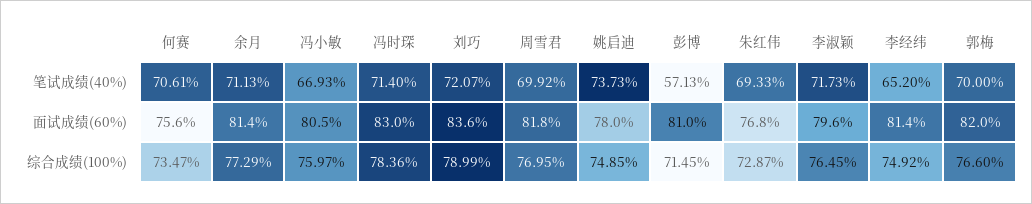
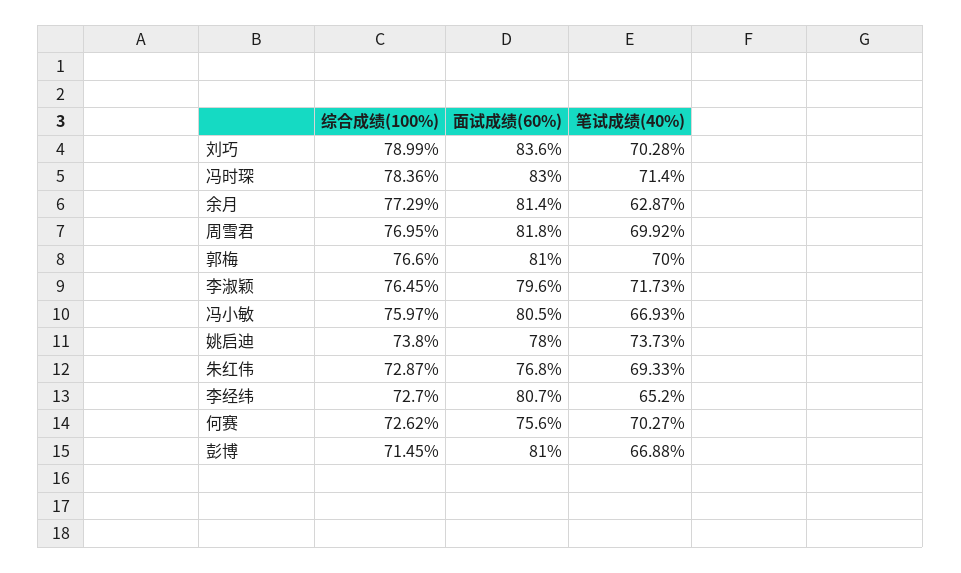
  {
    "何赛": {
-     "笔试成绩(40%)": 70.61,
+     "笔试成绩(40%)": 70.27,
      "面试成绩(60%)": 75.6,
-     "综合成绩(100%)": 73.47
+     "综合成绩(100%)": 72.62
    },
    "余月": {
-     "笔试成绩(40%)": 71.13,
+     "笔试成绩(40%)": 62.87,
      "面试成绩(60%)": 81.4,
      "综合成绩(100%)": 77.29
    },
    "冯小敏": {
      "笔试成绩(40%)": 66.93,
      "面试成绩(60%)": 80.5,
      "综合成绩(100%)": 75.97
    },
    "冯时琛": {
      "笔试成绩(40%)": 71.4,
      "面试成绩(60%)": 83,
      "综合成绩(100%)": 78.36
    },
    "刘巧": {
-     "笔试成绩(40%)": 72.07,
+     "笔试成绩(40%)": 70.28,
      "面试成绩(60%)": 83.6,
      "综合成绩(100%)": 78.99
    },
    "周雪君": {
      "笔试成绩(40%)": 69.92,
      "面试成绩(60%)": 81.8,
      "综合成绩(100%)": 76.95
    },
    "姚启迪": {
      "笔试成绩(40%)": 73.73,
      "面试成绩(60%)": 78,
-     "综合成绩(100%)": 74.85
+     "综合成绩(100%)": 73.8
    },
    "彭博": {
-     "笔试成绩(40%)": 57.13,
+     "笔试成绩(40%)": 66.88,
      "面试成绩(60%)": 81,
      "综合成绩(100%)": 71.45
    },
    "朱红伟": {
      "笔试成绩(40%)": 69.33,
      "面试成绩(60%)": 76.8,
      "综合成绩(100%)": 72.87
    },
    "李淑颖": {
      "笔试成绩(40%)": 71.73,
      "面试成绩(60%)": 79.6,
      "综合成绩(100%)": 76.45
    },
    "李经纬": {
      "笔试成绩(40%)": 65.2,
-     "面试成绩(60%)": 81.4,
+     "面试成绩(60%)": 80.7,
-     "综合成绩(100%)": 74.92
+     "综合成绩(100%)": 72.7
    },
    "郭梅": {
      "笔试成绩(40%)": 70,
-     "面试成绩(60%)": 82,
+     "面试成绩(60%)": 81,
      "综合成绩(100%)": 76.6
    }
  }

